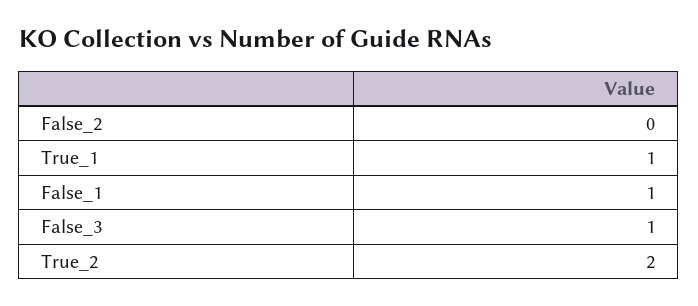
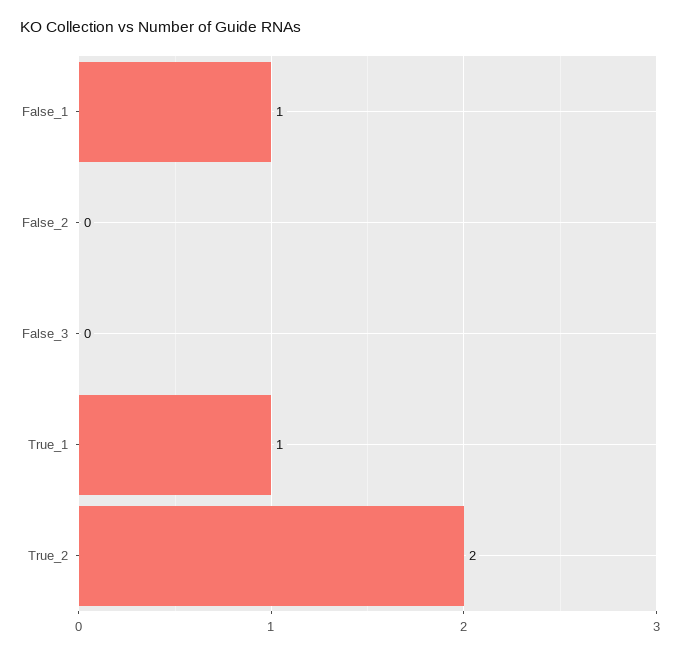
  {
    "False_2": 0,
    "True_1": 1,
    "False_1": 1,
-   "False_3": 1,
+   "False_3": 0,
    "True_2": 2
  }

